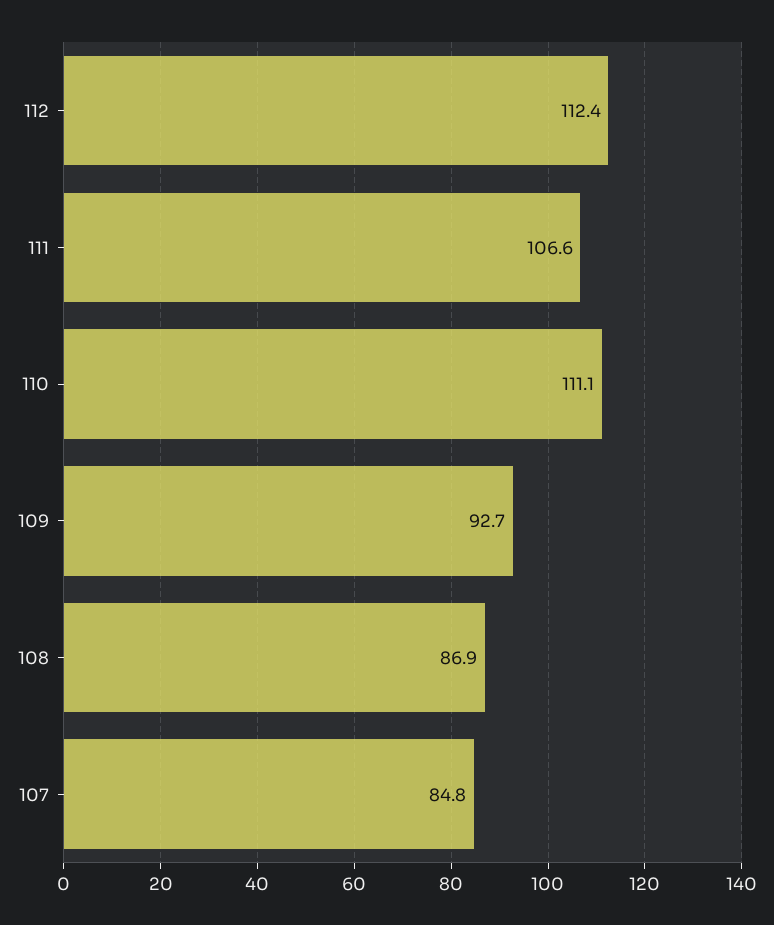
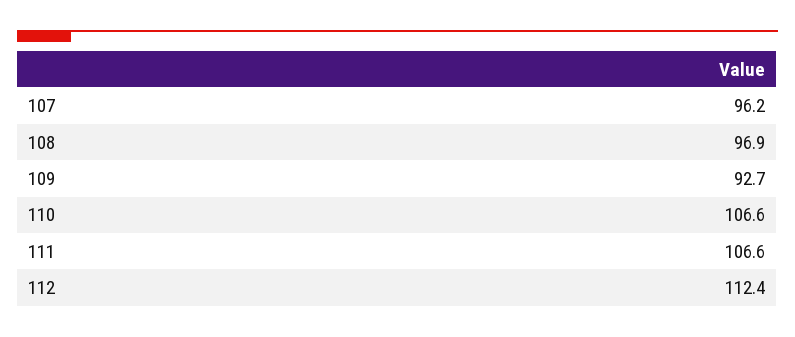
  {
    "112": 112.4,
    "111": 106.6,
-   "110": 111.1,
+   "110": 106.6,
    "109": 92.7,
-   "108": 86.9,
+   "108": 96.9,
-   "107": 84.8
+   "107": 96.2
  }

